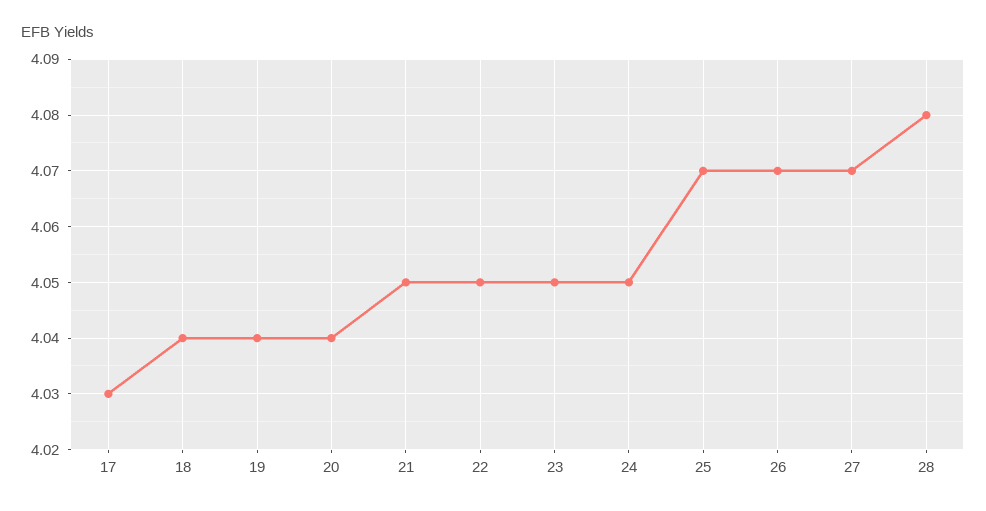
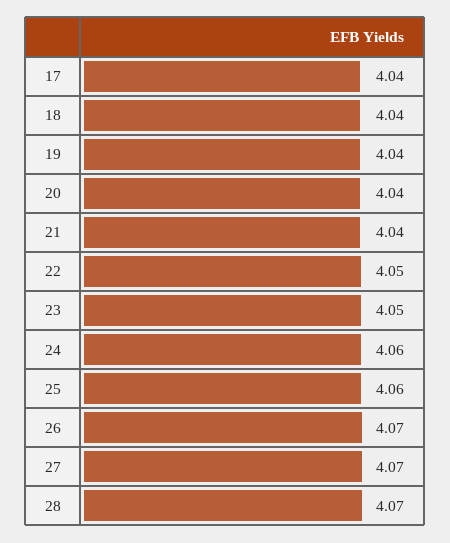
  {
-   "17": 4.03,
+   "17": 4.04,
    "18": 4.04,
    "19": 4.04,
    "20": 4.04,
-   "21": 4.05,
+   "21": 4.04,
    "22": 4.05,
    "23": 4.05,
-   "24": 4.05,
+   "24": 4.06,
-   "25": 4.07,
+   "25": 4.06,
    "26": 4.07,
    "27": 4.07,
-   "28": 4.08
+   "28": 4.07
  }

